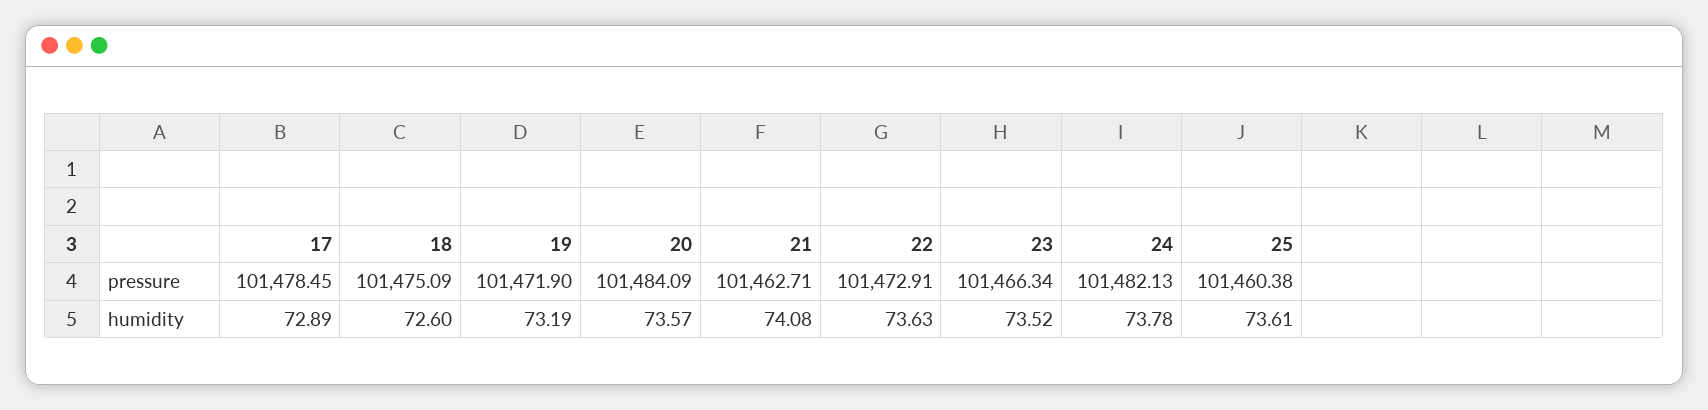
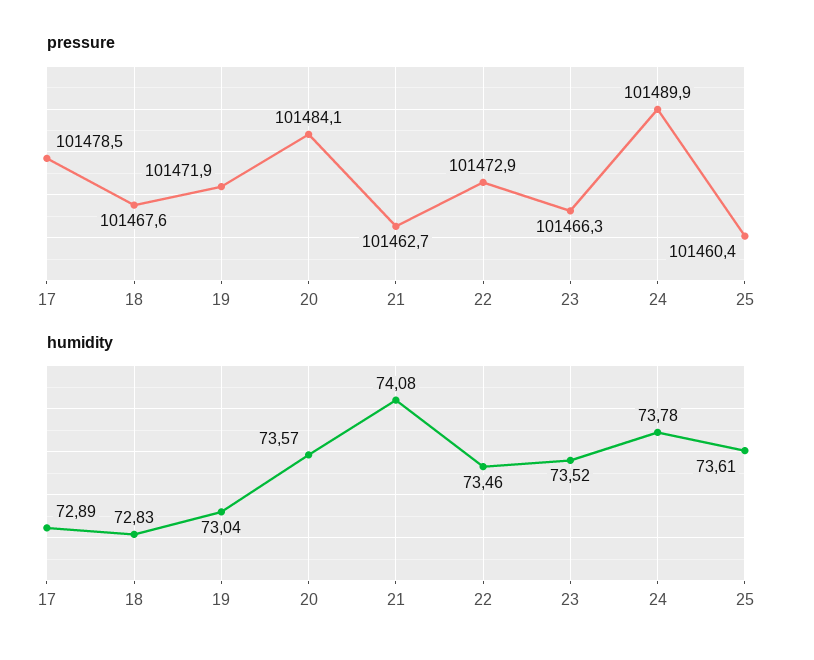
  {
    "pressure": {
      "17": 101478.45,
-     "18": 101475.09,
+     "18": 101467.6,
      "19": 101471.9,
      "20": 101484.09,
      "21": 101462.71,
      "22": 101472.91,
      "23": 101466.34,
-     "24": 101482.13,
+     "24": 101489.9,
      "25": 101460.38
    },
    "humidity": {
      "17": 72.89,
-     "18": 72.6,
+     "18": 72.83,
-     "19": 73.19,
+     "19": 73.04,
      "20": 73.57,
      "21": 74.08,
-     "22": 73.63,
+     "22": 73.46,
      "23": 73.52,
      "24": 73.78,
      "25": 73.61
    }
  }

